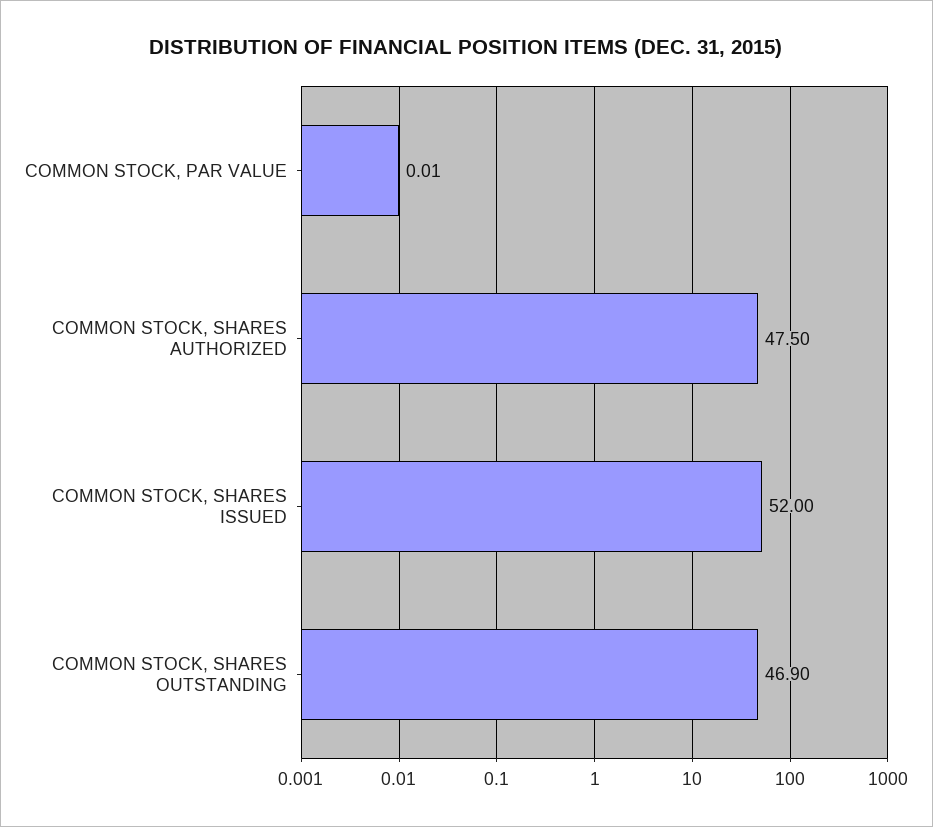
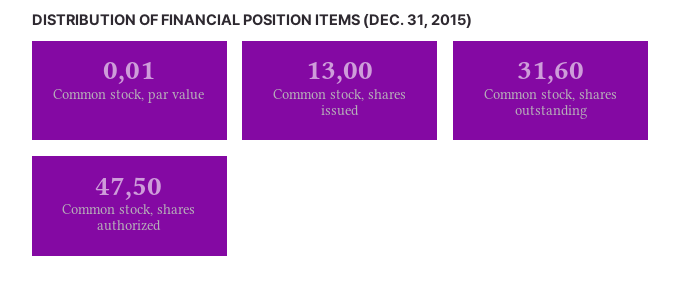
  {
    "COMMON STOCK, PAR VALUE": 0.01,
    "COMMON STOCK, SHARES AUTHORIZED": 47.5,
-   "COMMON STOCK, SHARES ISSUED": 52,
+   "COMMON STOCK, SHARES ISSUED": 13,
-   "COMMON STOCK, SHARES OUTSTANDING": 46.9
+   "COMMON STOCK, SHARES OUTSTANDING": 31.6
  }

